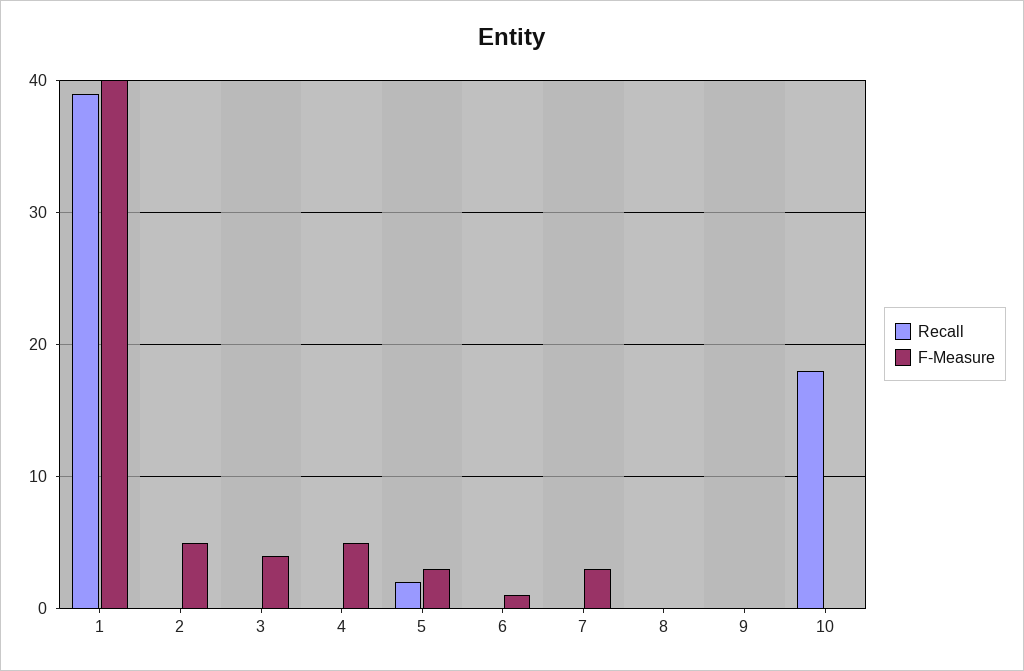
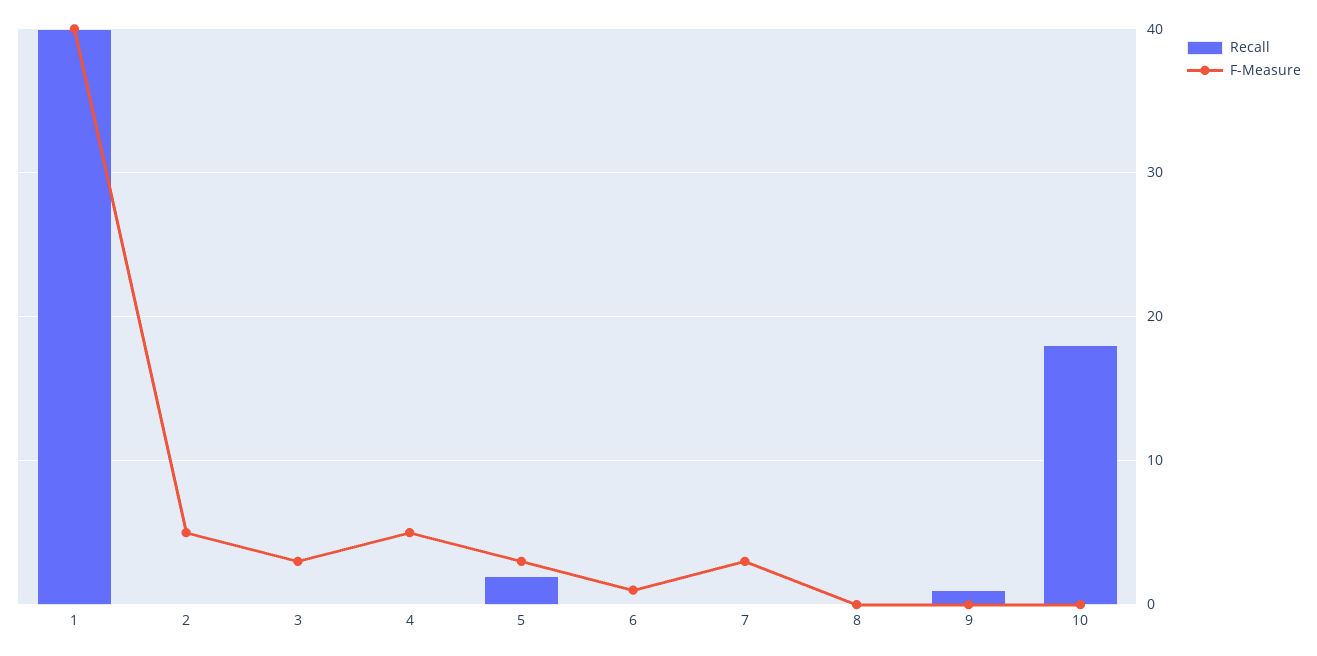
  {
    "Recall": {
-     "1": 39,
+     "1": 40,
      "2": 0,
      "3": 0,
      "4": 0,
      "5": 2,
      "6": 0,
      "7": 0,
      "8": 0,
-     "9": 0,
+     "9": 1,
      "10": 18
    },
    "F-Measure": {
      "1": 40,
      "2": 5,
-     "3": 4,
+     "3": 3,
      "4": 5,
      "5": 3,
      "6": 1,
      "7": 3,
      "8": 0,
      "9": 0,
      "10": 0
    }
  }

